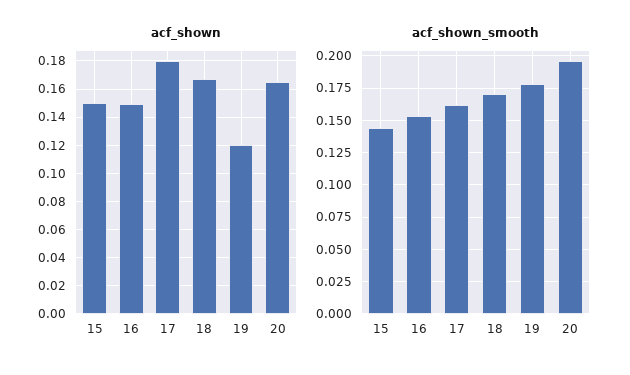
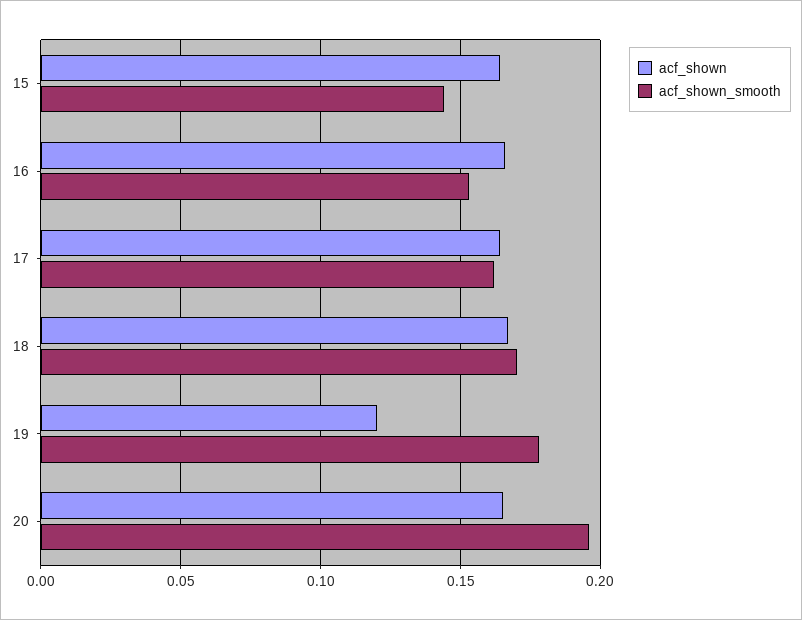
  {
    "acf_shown": {
-     "15": 0.15,
+     "15": 0.165,
-     "16": 0.15,
+     "16": 0.165,
-     "17": 0.18,
+     "17": 0.165,
      "18": 0.165,
      "19": 0.12,
      "20": 0.165
    },
    "acf_shown_smooth": {
      "15": 0.145,
      "16": 0.155,
      "17": 0.16,
      "18": 0.17,
      "19": 0.18,
      "20": 0.195
    }
  }

